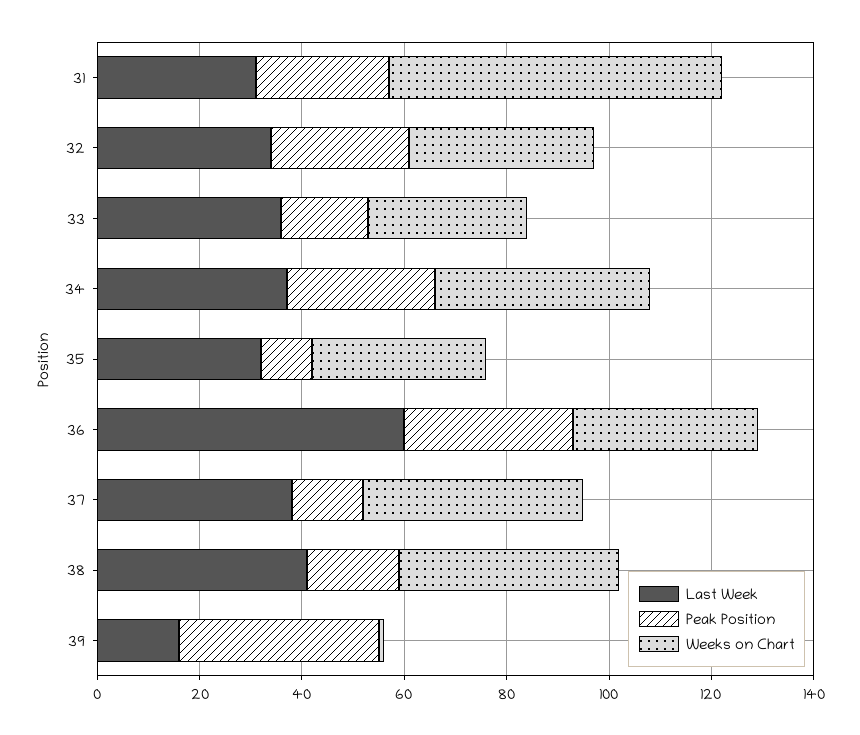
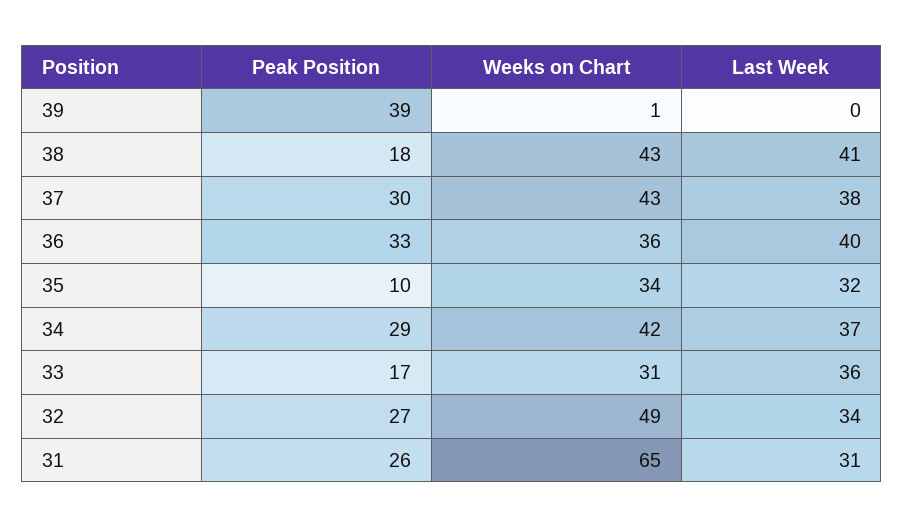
  {
    "Last Week": {
      "31": 31,
      "32": 34,
      "33": 36,
      "34": 37,
      "35": 32,
-     "36": 60,
+     "36": 40,
      "37": 38,
      "38": 41,
-     "39": 15
+     "39": 0
    },
    "Peak Position": {
      "31": 26,
      "32": 27,
      "33": 17,
      "34": 29,
      "35": 10,
      "36": 33,
-     "37": 15,
+     "37": 30,
      "38": 18,
      "39": 39
    },
    "Weeks on Chart": {
      "31": 65,
-     "32": 35,
+     "32": 49,
      "33": 31,
      "34": 42,
      "35": 34,
      "36": 36,
      "37": 43,
      "38": 43,
      "39": 1
    }
  }

